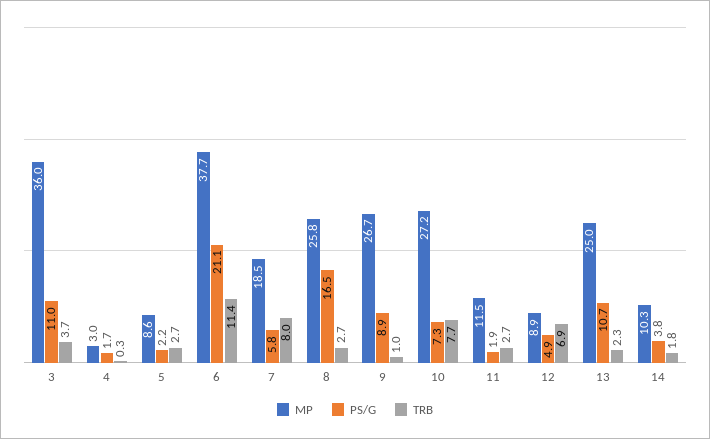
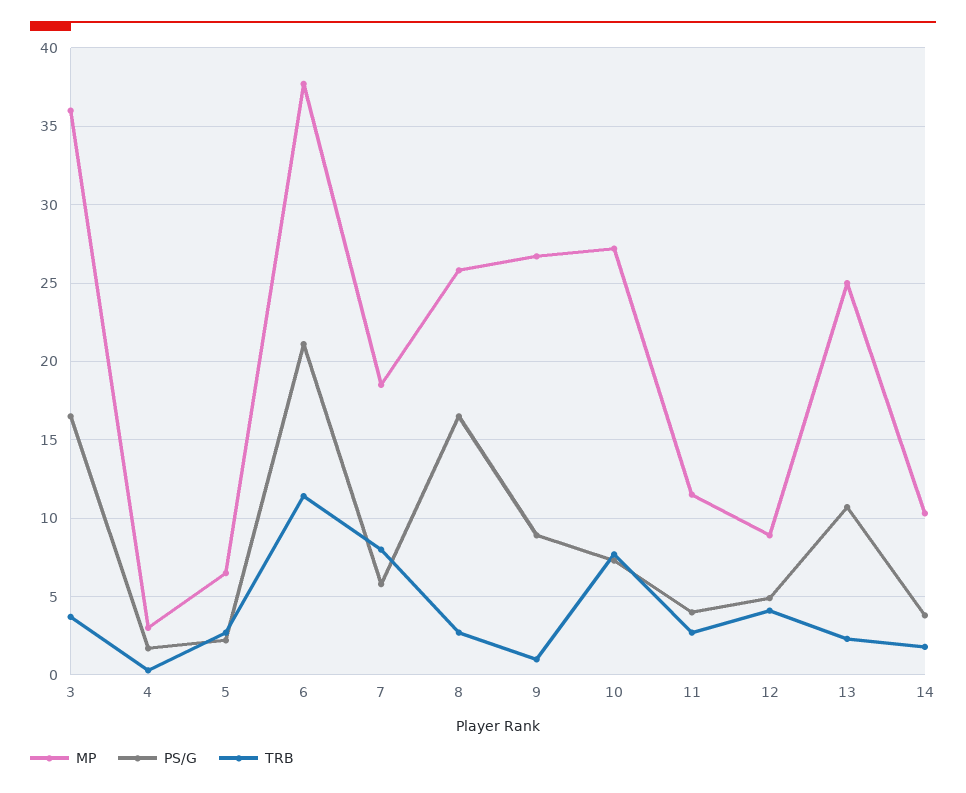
  {
    "MP": {
      "3": 36,
      "4": 3,
-     "5": 8.6,
+     "5": 6.5,
      "6": 37.7,
      "7": 18.5,
      "8": 25.8,
      "9": 26.7,
      "10": 27.2,
      "11": 11.5,
      "12": 8.9,
      "13": 25,
      "14": 10.3
    },
    "PS/G": {
-     "3": 11,
+     "3": 16.5,
      "4": 1.7,
      "5": 2.2,
      "6": 21.1,
      "7": 5.8,
      "8": 16.5,
      "9": 8.9,
      "10": 7.3,
-     "11": 1.9,
+     "11": 4,
      "12": 4.9,
      "13": 10.7,
      "14": 3.8
    },
    "TRB": {
      "3": 3.7,
      "4": 0.3,
      "5": 2.7,
      "6": 11.4,
      "7": 8,
      "8": 2.7,
      "9": 1,
      "10": 7.7,
      "11": 2.7,
-     "12": 6.9,
+     "12": 4,
      "13": 2.3,
      "14": 1.8
    }
  }

